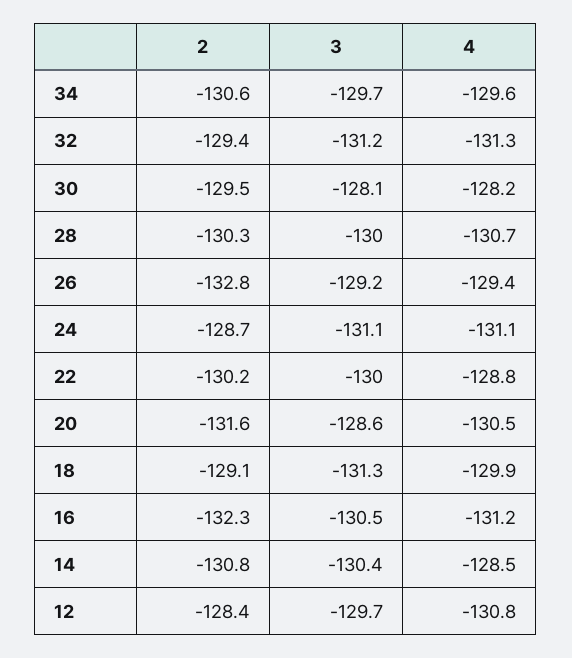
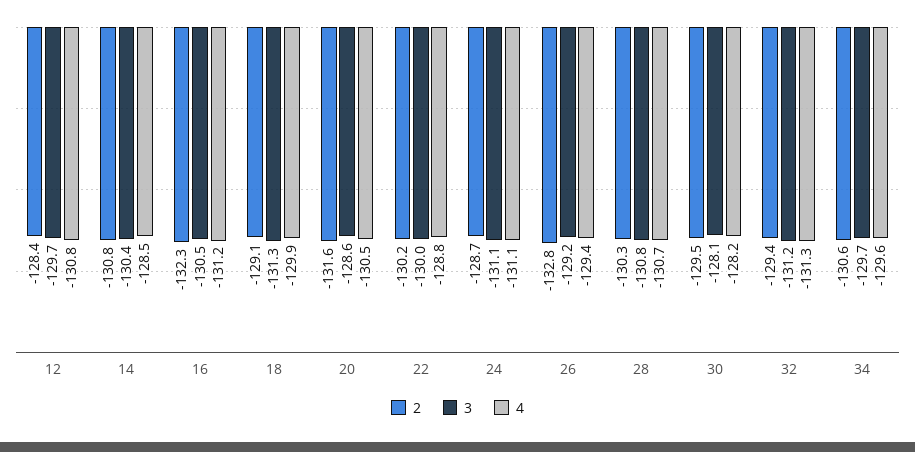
  {
    "2": {
      "34": -130.6,
      "32": -129.4,
      "30": -129.5,
      "28": -130.3,
      "26": -132.8,
      "24": -128.7,
      "22": -130.2,
      "20": -131.6,
      "18": -129.1,
      "16": -132.3,
      "14": -130.8,
      "12": -128.4
    },
    "3": {
      "34": -129.7,
      "32": -131.2,
      "30": -128.1,
-     "28": -130,
+     "28": -130.8,
      "26": -129.2,
      "24": -131.1,
      "22": -130,
      "20": -128.6,
      "18": -131.3,
      "16": -130.5,
      "14": -130.4,
      "12": -129.7
    },
    "4": {
      "34": -129.6,
      "32": -131.3,
      "30": -128.2,
      "28": -130.7,
      "26": -129.4,
      "24": -131.1,
      "22": -128.8,
      "20": -130.5,
      "18": -129.9,
      "16": -131.2,
      "14": -128.5,
      "12": -130.8
    }
  }

